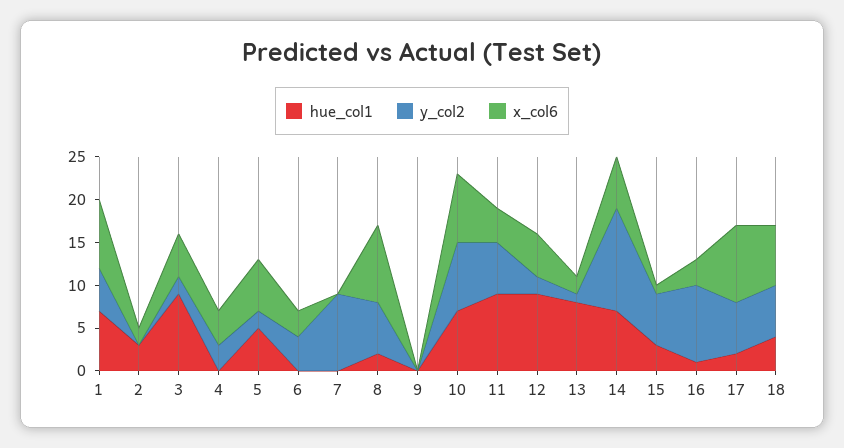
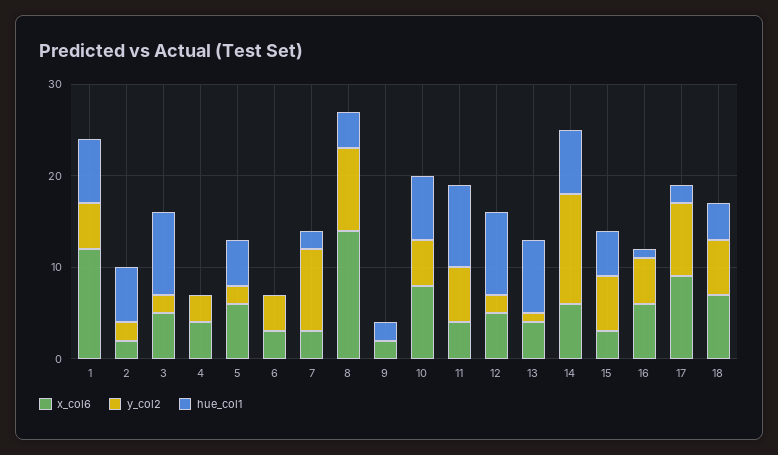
  {
    "hue_col1": {
      "1": 7,
-     "2": 3,
+     "2": 6,
      "3": 9,
      "4": 0,
      "5": 5,
      "6": 0,
-     "7": 0,
+     "7": 2,
-     "8": 2,
+     "8": 4,
-     "9": 0,
+     "9": 2,
      "10": 7,
      "11": 9,
      "12": 9,
      "13": 8,
      "14": 7,
-     "15": 3,
+     "15": 5,
      "16": 1,
      "17": 2,
      "18": 4
    },
    "y_col2": {
      "1": 5,
-     "2": 0,
+     "2": 2,
      "3": 2,
      "4": 3,
      "5": 2,
      "6": 4,
      "7": 9,
-     "8": 6,
+     "8": 9,
      "9": 0,
-     "10": 8,
+     "10": 5,
      "11": 6,
      "12": 2,
      "13": 1,
      "14": 12,
      "15": 6,
-     "16": 9,
+     "16": 5,
-     "17": 6,
+     "17": 8,
      "18": 6
    },
    "x_col6": {
-     "1": 8,
+     "1": 12,
      "2": 2,
      "3": 5,
      "4": 4,
      "5": 6,
      "6": 3,
-     "7": 0,
+     "7": 3,
-     "8": 9,
+     "8": 14,
-     "9": 0,
+     "9": 2,
      "10": 8,
      "11": 4,
      "12": 5,
-     "13": 2,
+     "13": 4,
      "14": 6,
-     "15": 1,
+     "15": 3,
-     "16": 3,
+     "16": 6,
      "17": 9,
      "18": 7
    }
  }

